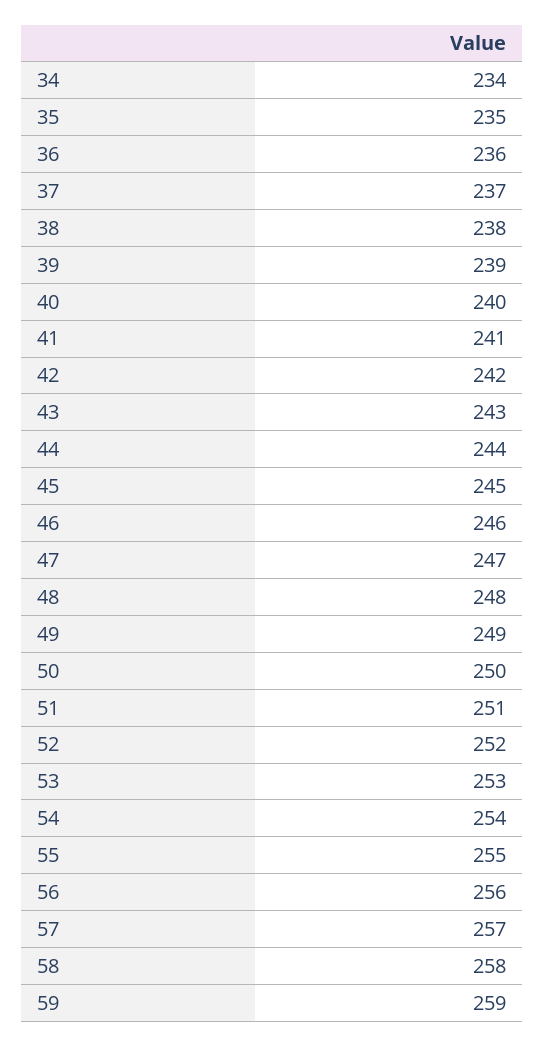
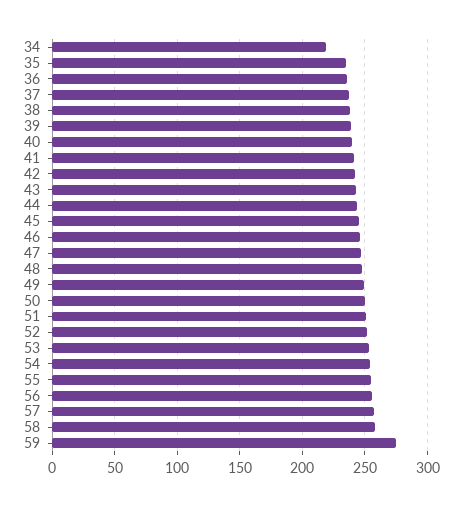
  {
-   "34": 234,
+   "34": 220,
    "35": 235,
    "36": 236,
    "37": 237,
    "38": 238,
    "39": 239,
    "40": 240,
    "41": 241,
    "42": 242,
    "43": 243,
    "44": 244,
    "45": 245,
    "46": 246,
    "47": 247,
    "48": 248,
    "49": 249,
    "50": 250,
    "51": 251,
    "52": 252,
    "53": 253,
    "54": 254,
    "55": 255,
    "56": 256,
    "57": 257,
    "58": 258,
-   "59": 259
+   "59": 275
  }

